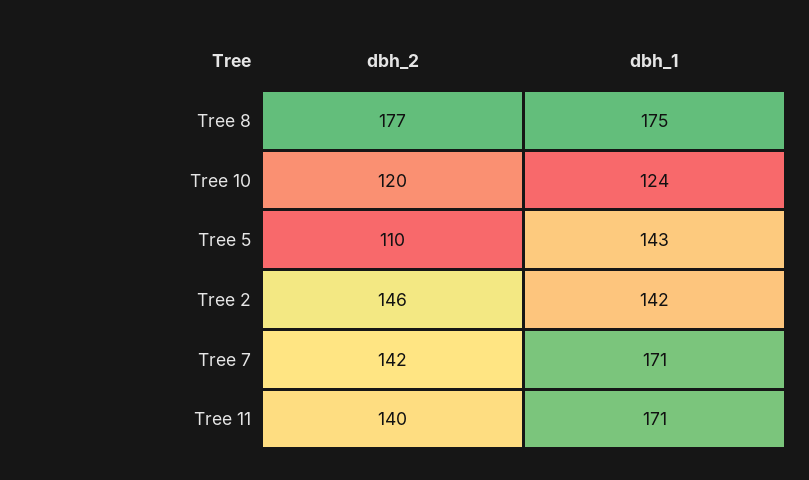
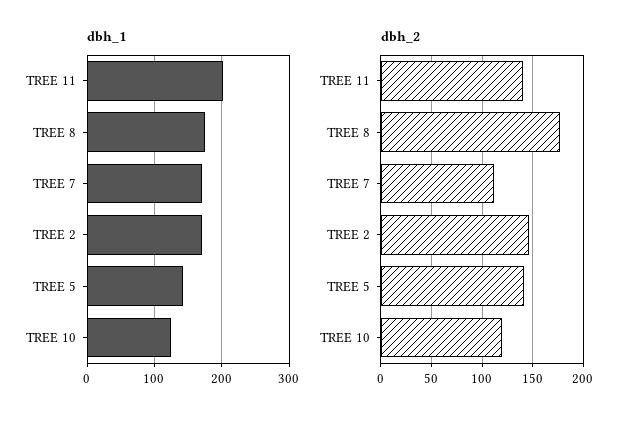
  {
    "dbh_2": {
      "Tree 8": 177,
      "Tree 10": 120,
-     "Tree 5": 110,
+     "Tree 5": 140,
      "Tree 2": 146,
-     "Tree 7": 142,
+     "Tree 7": 110,
      "Tree 11": 140
    },
    "dbh_1": {
      "Tree 8": 175,
      "Tree 10": 124,
      "Tree 5": 143,
-     "Tree 2": 142,
+     "Tree 2": 170,
      "Tree 7": 171,
-     "Tree 11": 171
+     "Tree 11": 200
    }
  }

